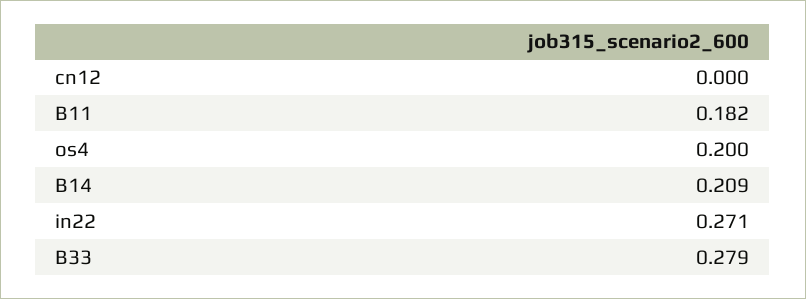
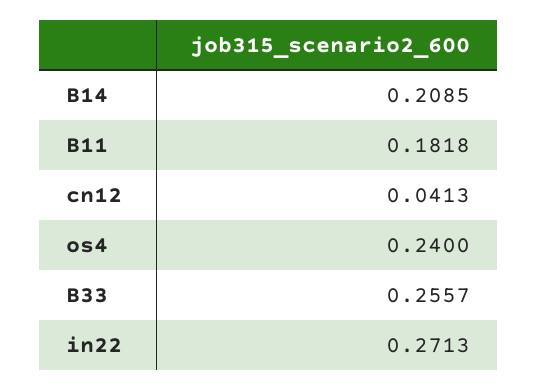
  {
-   "cn12": 0,
+   "cn12": 0.0413,
    "B11": 0.1818,
-   "os4": 0.2,
+   "os4": 0.24,
    "B14": 0.2085,
    "in22": 0.2713,
-   "B33": 0.279
+   "B33": 0.2557
  }

